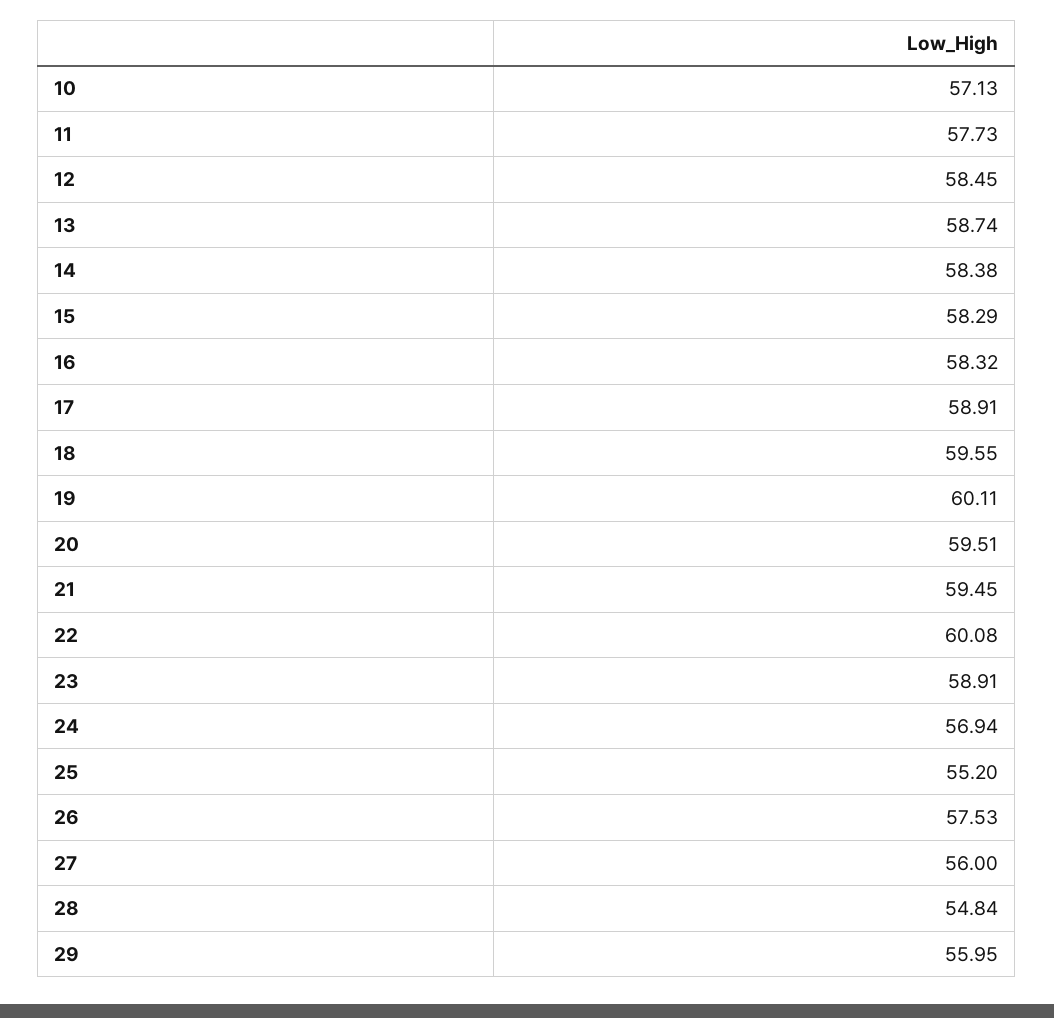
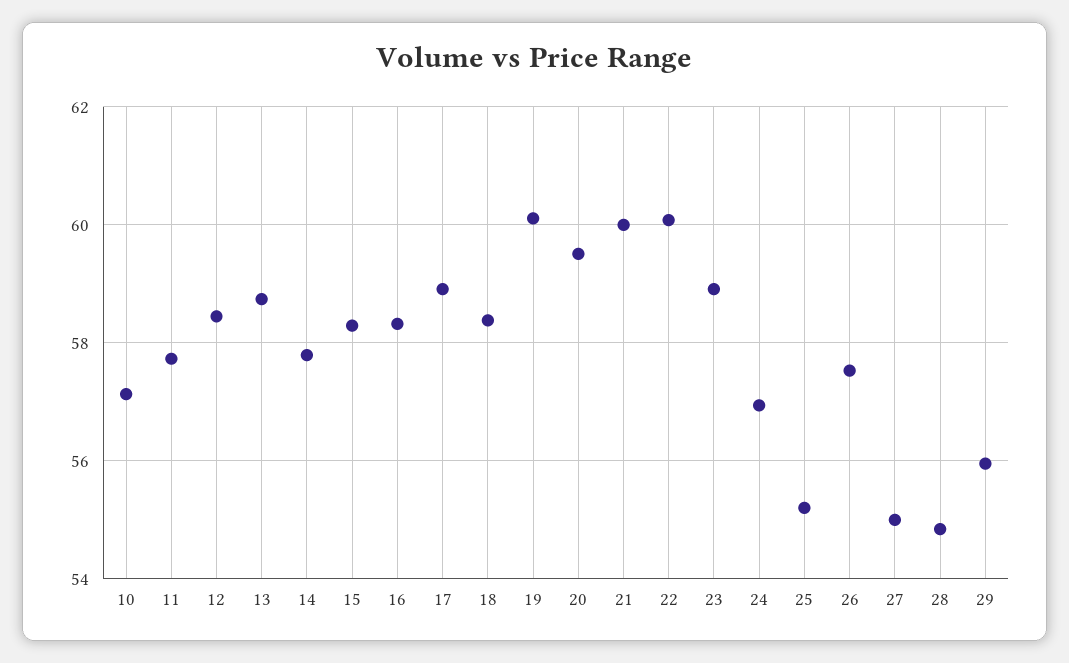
  {
    "10": 57.13,
    "11": 57.73,
    "12": 58.45,
    "13": 58.74,
-   "14": 58.38,
+   "14": 57.8,
    "15": 58.29,
    "16": 58.32,
    "17": 58.91,
-   "18": 59.55,
+   "18": 58.4,
    "19": 60.11,
    "20": 59.51,
-   "21": 59.45,
+   "21": 60,
    "22": 60.08,
    "23": 58.91,
    "24": 56.94,
    "25": 55.2,
    "26": 57.53,
-   "27": 56,
+   "27": 55,
    "28": 54.84,
    "29": 55.95
  }

